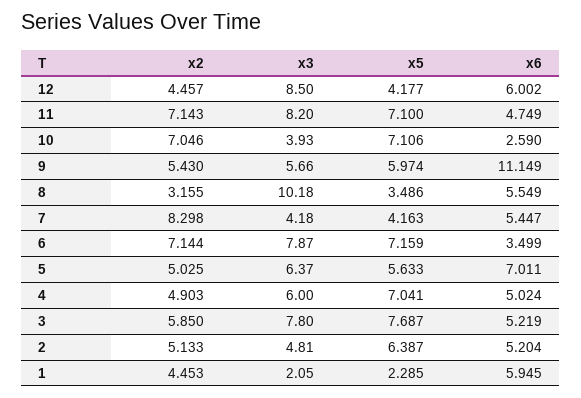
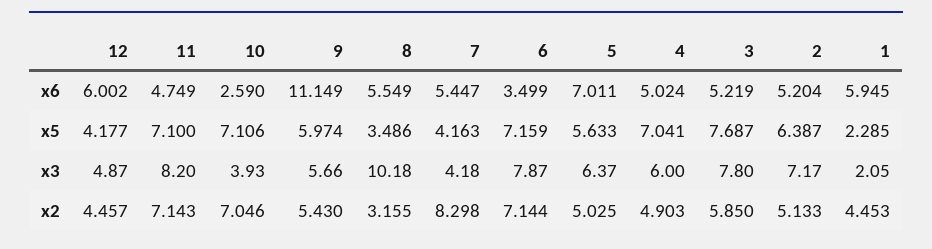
  {
    "x2": {
      "12": 4.457,
      "11": 7.143,
      "10": 7.046,
      "9": 5.43,
      "8": 3.155,
      "7": 8.298,
      "6": 7.144,
      "5": 5.025,
      "4": 4.903,
      "3": 5.85,
      "2": 5.133,
      "1": 4.453
    },
    "x3": {
-     "12": 8.5,
+     "12": 4.87,
      "11": 8.2,
      "10": 3.93,
      "9": 5.66,
      "8": 10.18,
      "7": 4.18,
      "6": 7.87,
      "5": 6.37,
      "4": 6,
      "3": 7.8,
-     "2": 4.81,
+     "2": 7.17,
      "1": 2.05
    },
    "x5": {
      "12": 4.177,
      "11": 7.1,
      "10": 7.106,
      "9": 5.974,
      "8": 3.486,
      "7": 4.163,
      "6": 7.159,
      "5": 5.633,
      "4": 7.041,
      "3": 7.687,
      "2": 6.387,
      "1": 2.285
    },
    "x6": {
      "12": 6.002,
      "11": 4.749,
      "10": 2.59,
      "9": 11.149,
      "8": 5.549,
      "7": 5.447,
      "6": 3.499,
      "5": 7.011,
      "4": 5.024,
      "3": 5.219,
      "2": 5.204,
      "1": 5.945
    }
  }

